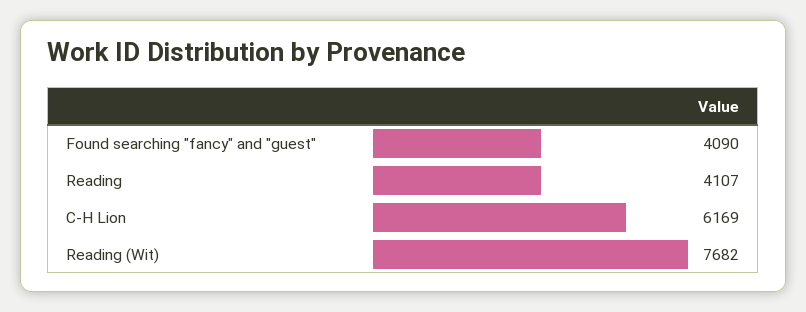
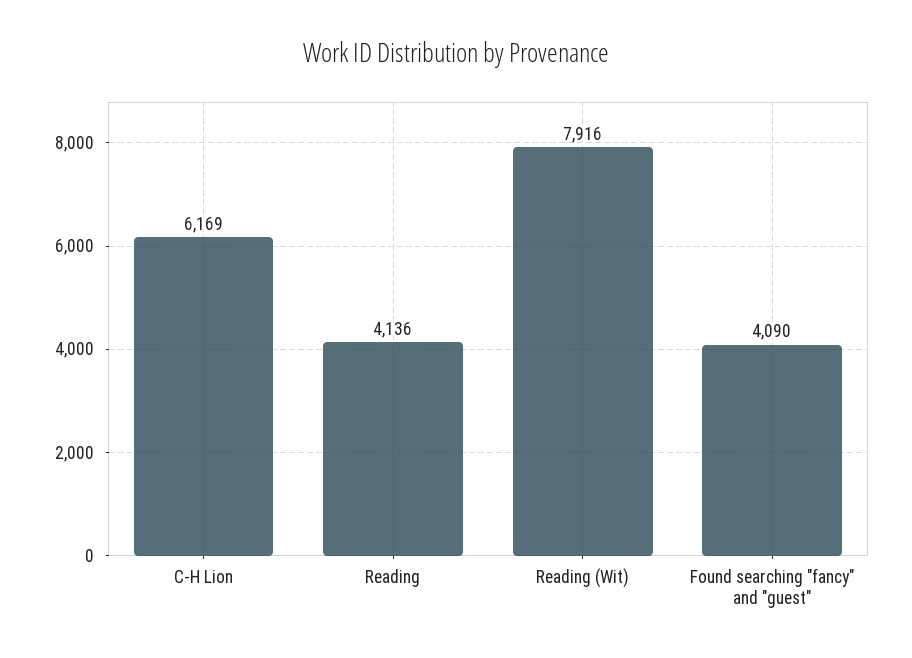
  {
    "Found searching \"fancy\" and \"guest\"": 4090,
-   "Reading": 4107,
+   "Reading": 4136,
    "C-H Lion": 6169,
-   "Reading (Wit)": 7682
+   "Reading (Wit)": 7916
  }

